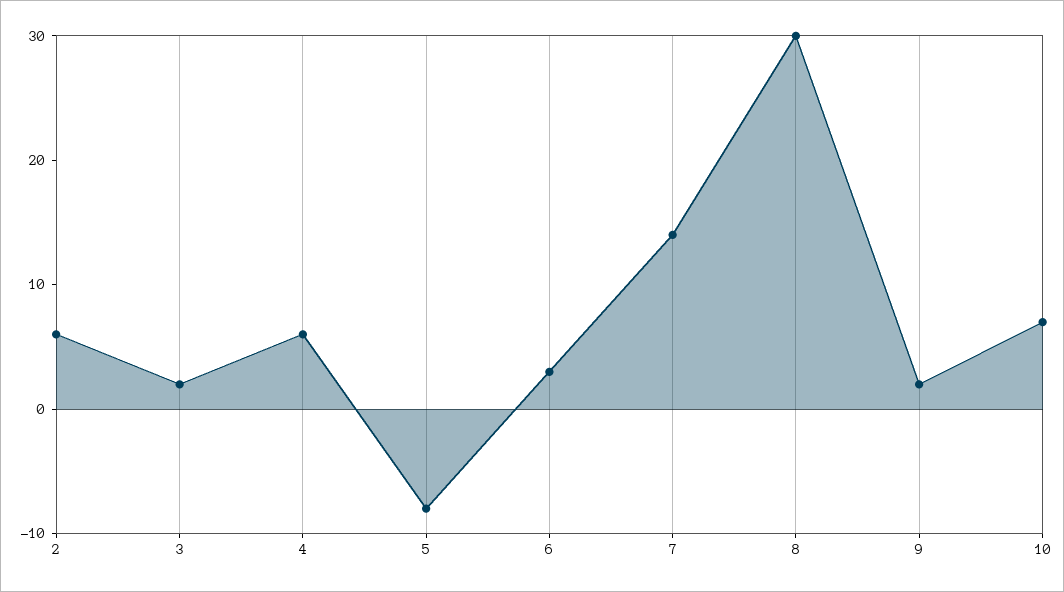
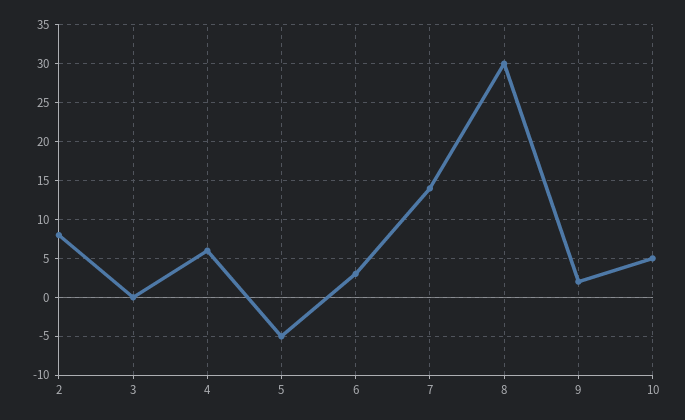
  {
-   "2": 6,
+   "2": 8,
-   "3": 2,
+   "3": 0,
    "4": 6,
-   "5": -8,
+   "5": -5,
    "6": 3,
    "7": 14,
    "8": 30,
    "9": 2,
-   "10": 7
+   "10": 5
  }

